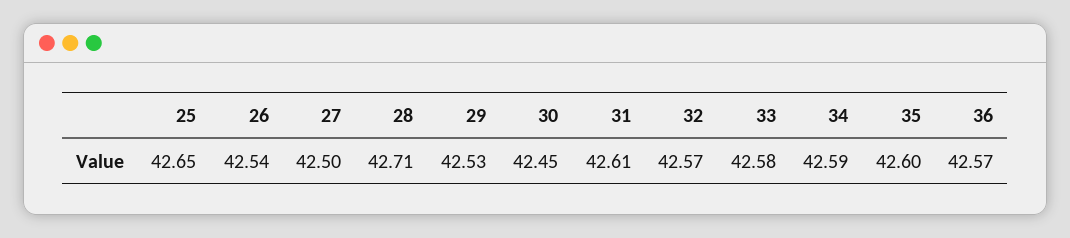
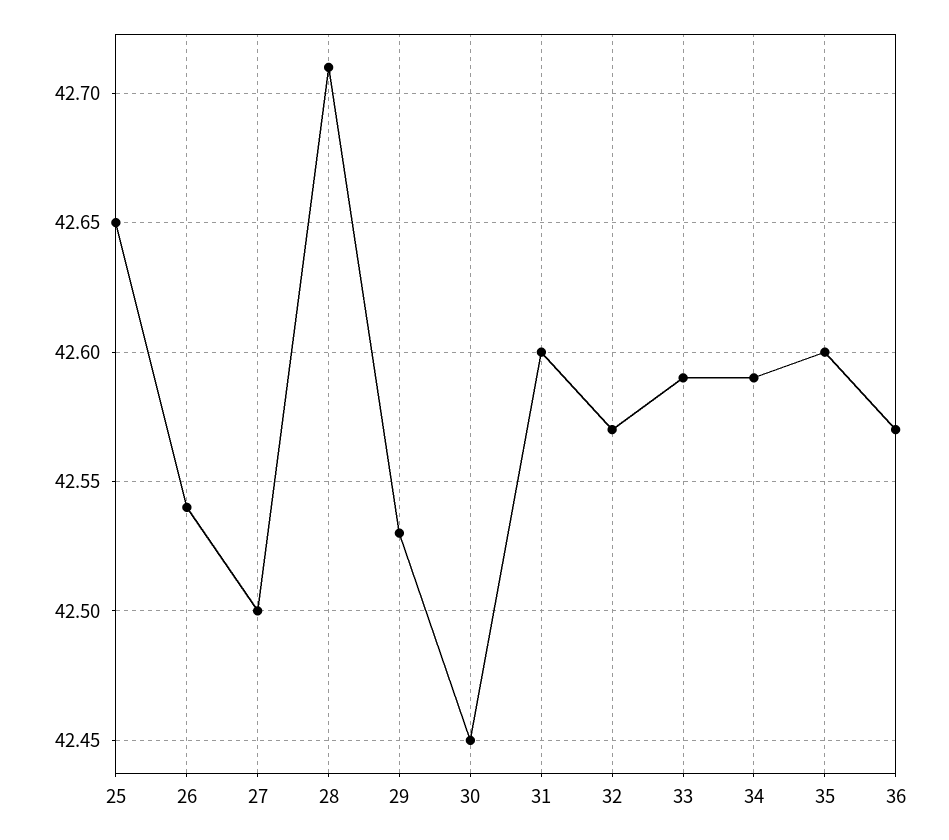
  {
    "25": 42.65,
    "26": 42.54,
    "27": 42.5,
    "28": 42.71,
    "29": 42.53,
    "30": 42.45,
-   "31": 42.61,
+   "31": 42.6,
    "32": 42.57,
-   "33": 42.58,
+   "33": 42.59,
    "34": 42.59,
    "35": 42.6,
    "36": 42.57
  }

